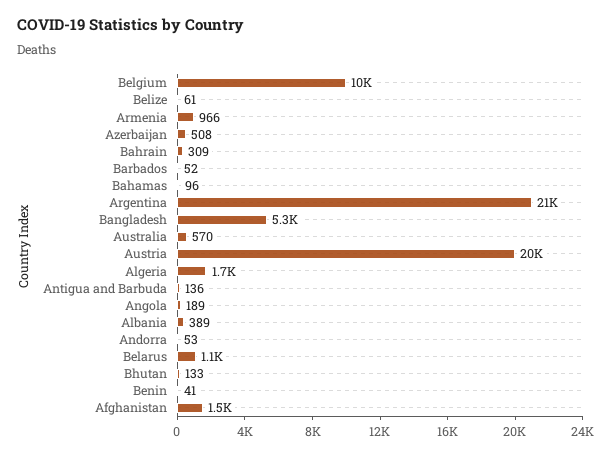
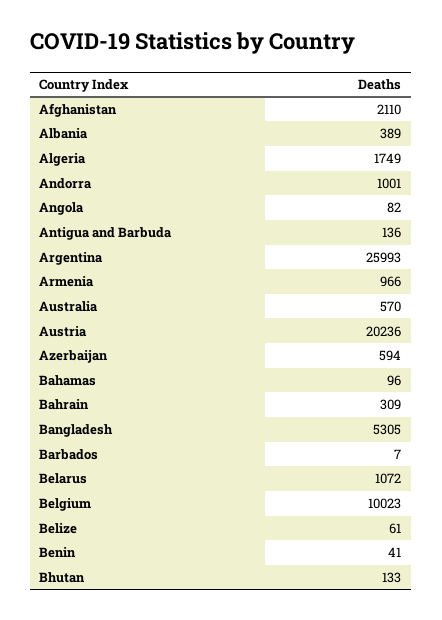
  {
    "Belgium": 10023,
    "Belize": 61,
    "Armenia": 966,
-   "Azerbaijan": 508,
+   "Azerbaijan": 594,
    "Bahrain": 309,
-   "Barbados": 52,
+   "Barbados": 7,
    "Bahamas": 96,
-   "Argentina": 21000,
+   "Argentina": 25993,
    "Bangladesh": 5305,
    "Australia": 570,
    "Austria": 20236,
    "Algeria": 1749,
    "Antigua and Barbuda": 136,
-   "Angola": 189,
+   "Angola": 82,
    "Albania": 389,
-   "Andorra": 53,
+   "Andorra": 1001,
    "Belarus": 1072,
    "Bhutan": 133,
    "Benin": 41,
-   "Afghanistan": 1500
+   "Afghanistan": 2110
  }

